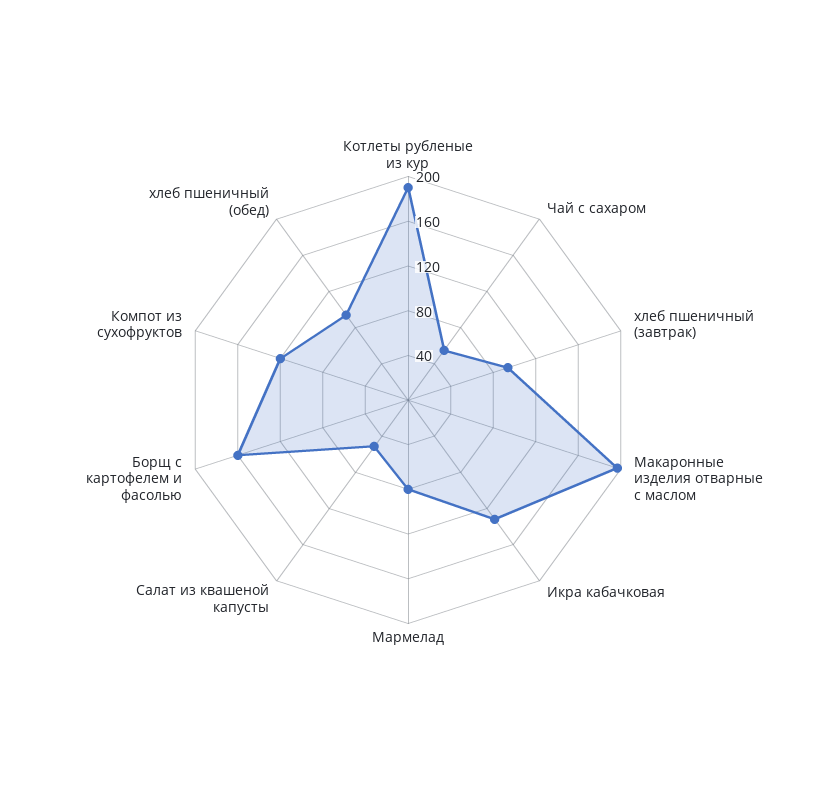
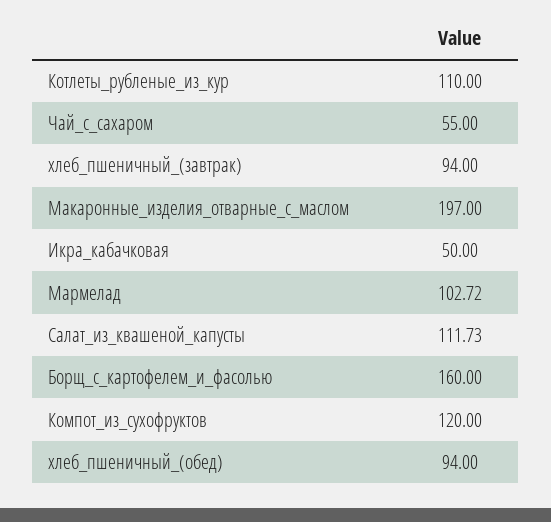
  {
-   "Котлеты рубленые из кур": 190,
+   "Котлеты рубленые из кур": 110,
    "Чай с сахаром": 55,
    "хлеб пшеничный (завтрак)": 94,
    "Макаронные изделия отварные с маслом": 197,
-   "Икра кабачковая": 130,
+   "Икра кабачковая": 50,
-   "Мармелад": 80,
+   "Мармелад": 102.72,
-   "Салат из квашеной капусты": 50,
+   "Салат из квашеной капусты": 111.73,
    "Борщ с картофелем и фасолью": 160,
    "Компот из сухофруктов": 120,
    "хлеб пшеничный (обед)": 94
  }

